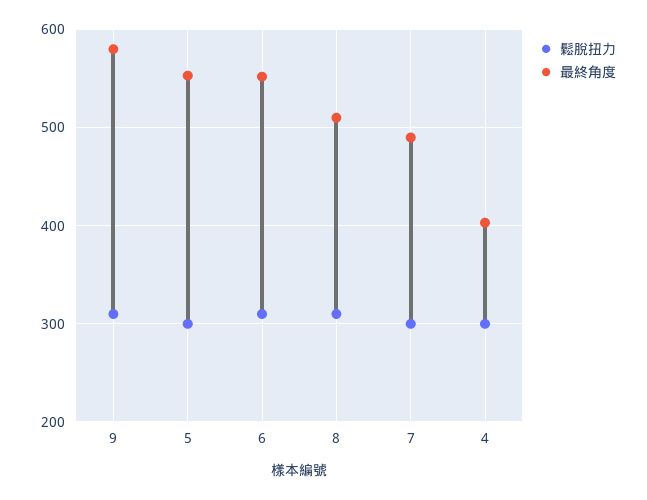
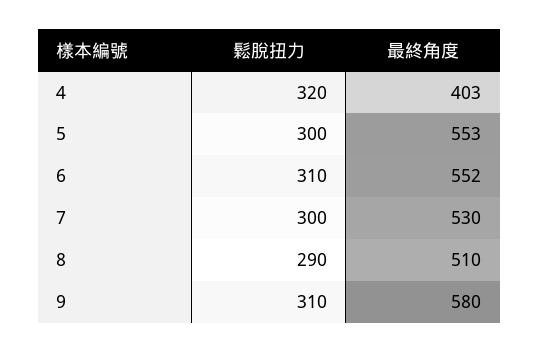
  {
    "鬆脫扭力": {
      "9": 310,
      "5": 300,
      "6": 310,
-     "8": 310,
+     "8": 290,
      "7": 300,
-     "4": 300
+     "4": 320
    },
    "最終角度": {
      "9": 580,
      "5": 553,
      "6": 552,
      "8": 510,
-     "7": 490,
+     "7": 530,
      "4": 403
    }
  }

